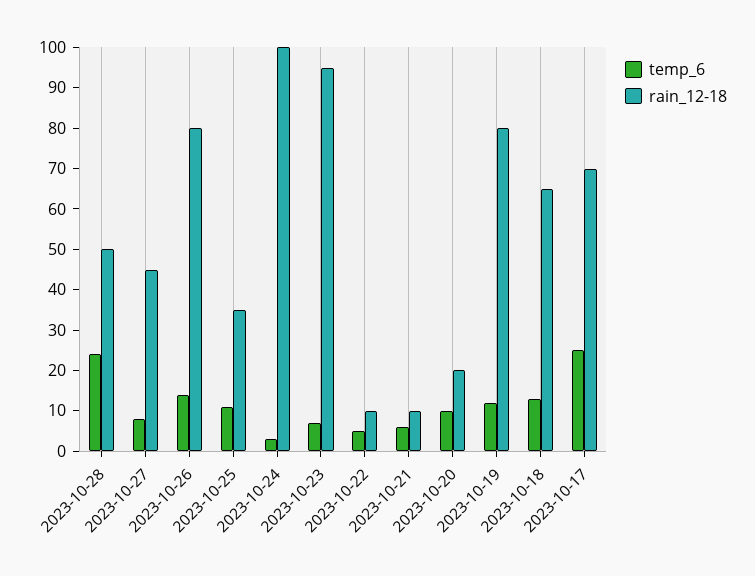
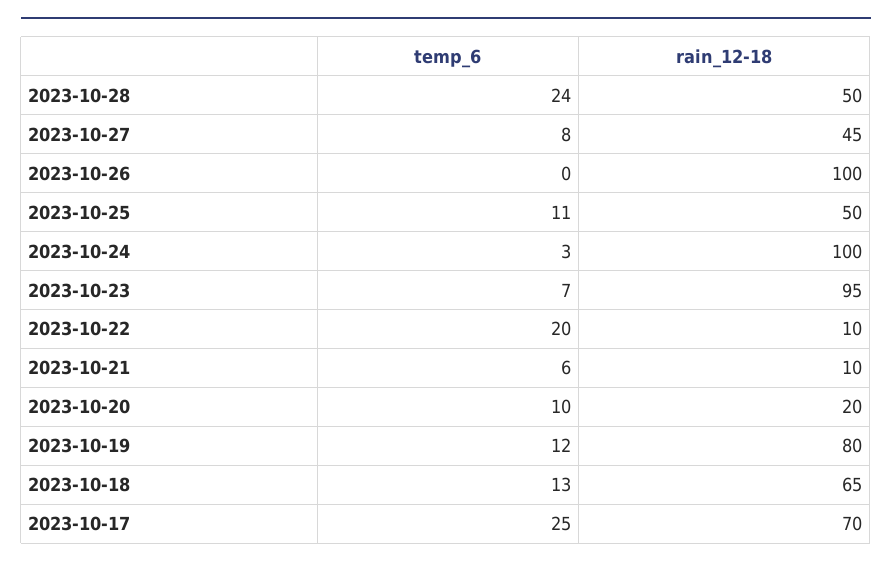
  {
    "temp_6": {
      "2023-10-28": 24,
      "2023-10-27": 8,
-     "2023-10-26": 15,
+     "2023-10-26": 0,
      "2023-10-25": 11,
      "2023-10-24": 3,
      "2023-10-23": 7,
-     "2023-10-22": 5,
+     "2023-10-22": 20,
      "2023-10-21": 6,
      "2023-10-20": 10,
      "2023-10-19": 12,
      "2023-10-18": 13,
      "2023-10-17": 25
    },
    "rain_12-18": {
      "2023-10-28": 50,
      "2023-10-27": 45,
-     "2023-10-26": 80,
+     "2023-10-26": 100,
-     "2023-10-25": 35,
+     "2023-10-25": 50,
      "2023-10-24": 100,
      "2023-10-23": 95,
      "2023-10-22": 10,
      "2023-10-21": 10,
      "2023-10-20": 20,
      "2023-10-19": 80,
      "2023-10-18": 65,
      "2023-10-17": 70
    }
  }

